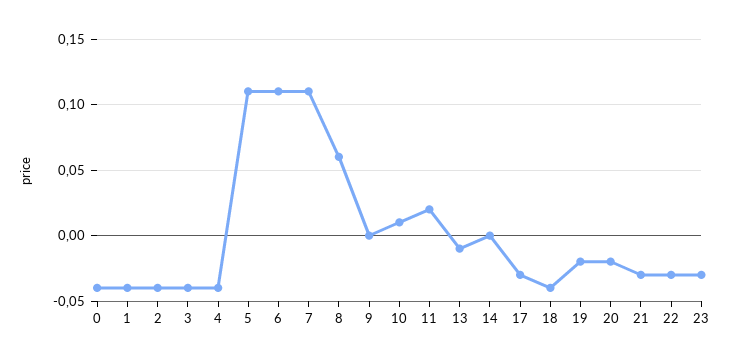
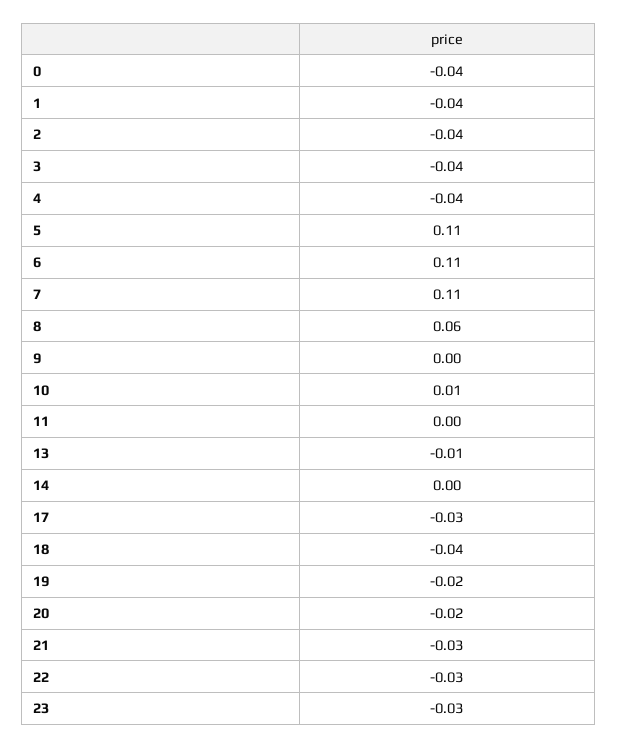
  {
    "0": -0.04,
    "1": -0.04,
    "2": -0.04,
    "3": -0.04,
    "4": -0.04,
    "5": 0.11,
    "6": 0.11,
    "7": 0.11,
    "8": 0.06,
    "9": 0,
    "10": 0.01,
-   "11": 0.02,
+   "11": 0,
    "13": -0.01,
    "14": 0,
    "17": -0.03,
    "18": -0.04,
    "19": -0.02,
    "20": -0.02,
    "21": -0.03,
    "22": -0.03,
    "23": -0.03
  }

